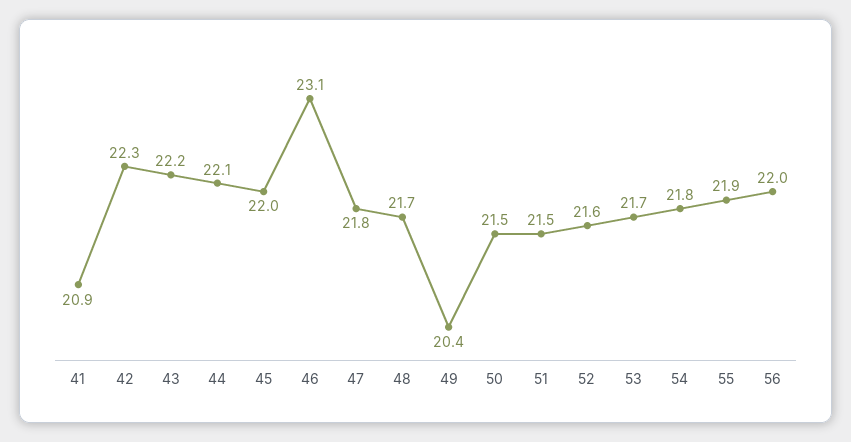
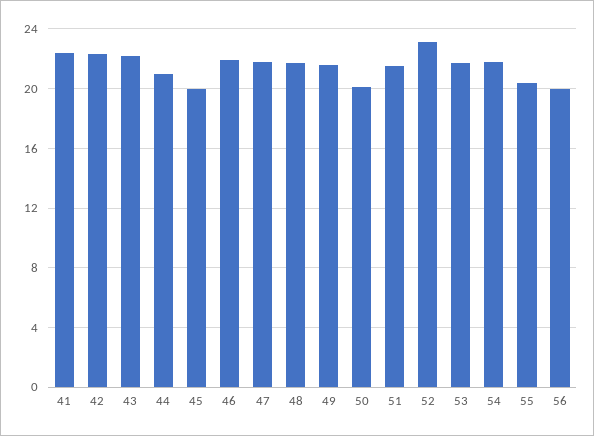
  {
-   "41": 20.9,
+   "41": 22.5,
    "42": 22.3,
    "43": 22.2,
-   "44": 22.1,
+   "44": 21,
-   "45": 22,
+   "45": 20,
-   "46": 23.1,
+   "46": 22,
    "47": 21.8,
    "48": 21.7,
-   "49": 20.4,
+   "49": 21.5,
-   "50": 21.5,
+   "50": 20,
    "51": 21.5,
-   "52": 21.6,
+   "52": 23,
    "53": 21.7,
    "54": 21.8,
-   "55": 21.9,
+   "55": 20.5,
-   "56": 22
+   "56": 20
  }

